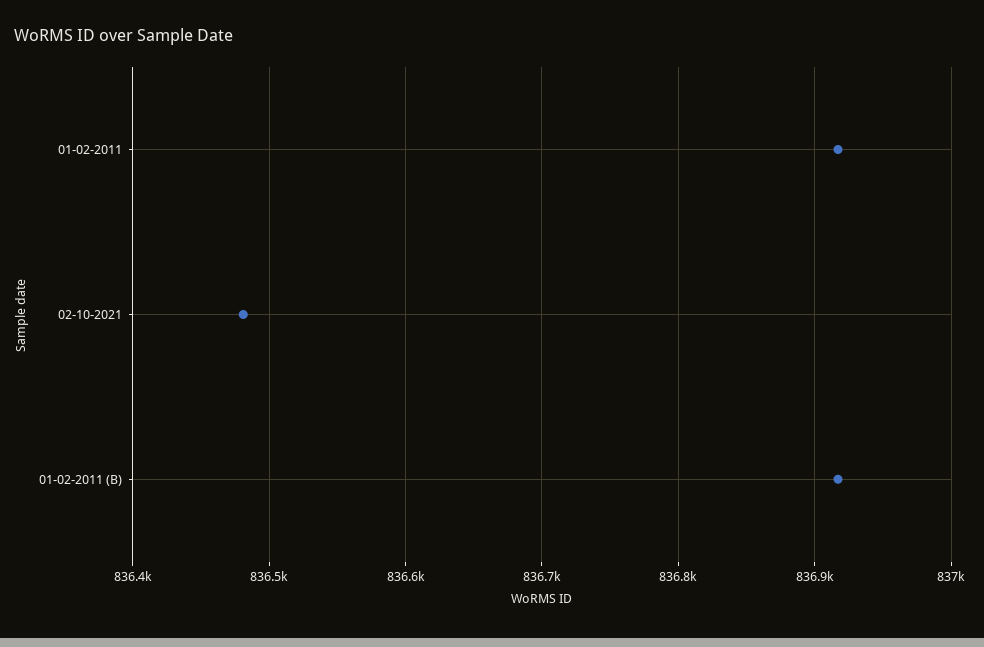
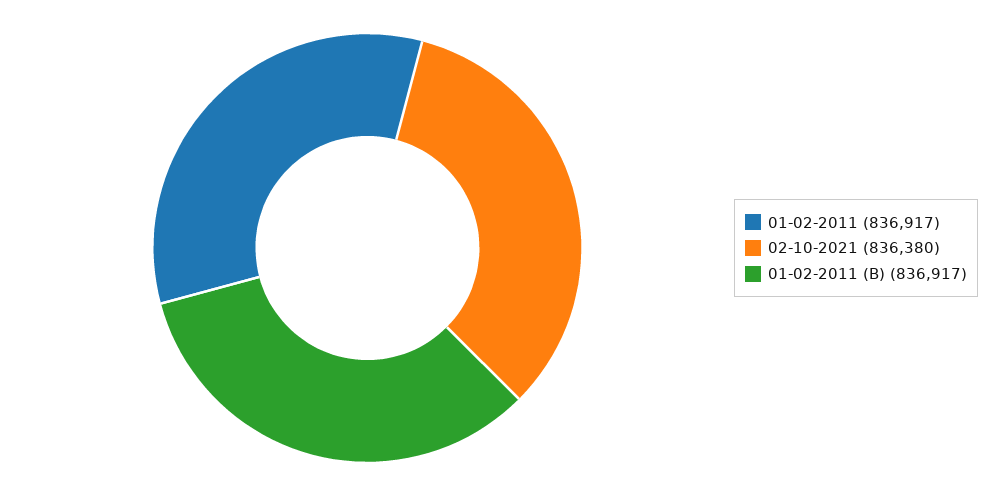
  {
    "01-02-2011": 836917,
-   "02-10-2021": 836480,
+   "02-10-2021": 836380,
    "01-02-2011 (B)": 836917
  }

